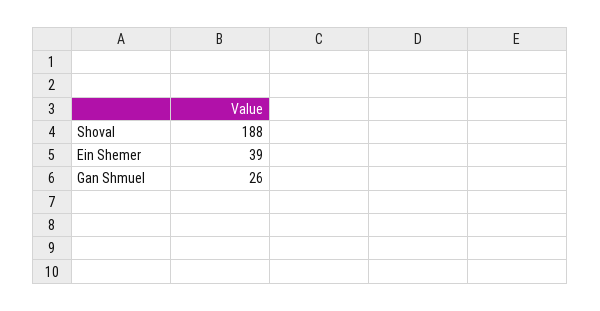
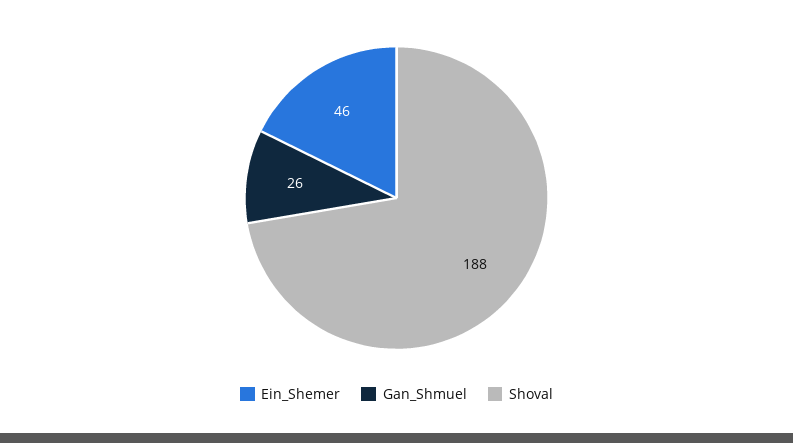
  {
    "Shoval": 188,
-   "Ein Shemer": 39,
+   "Ein Shemer": 46,
    "Gan Shmuel": 26
  }

